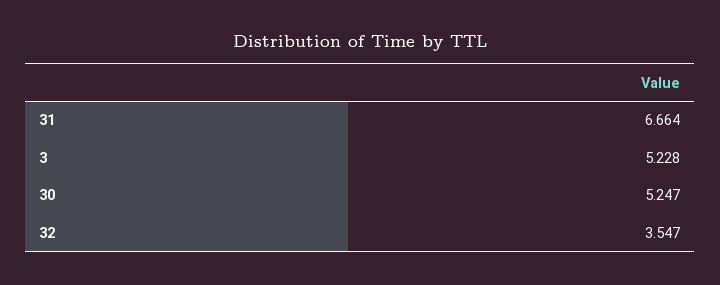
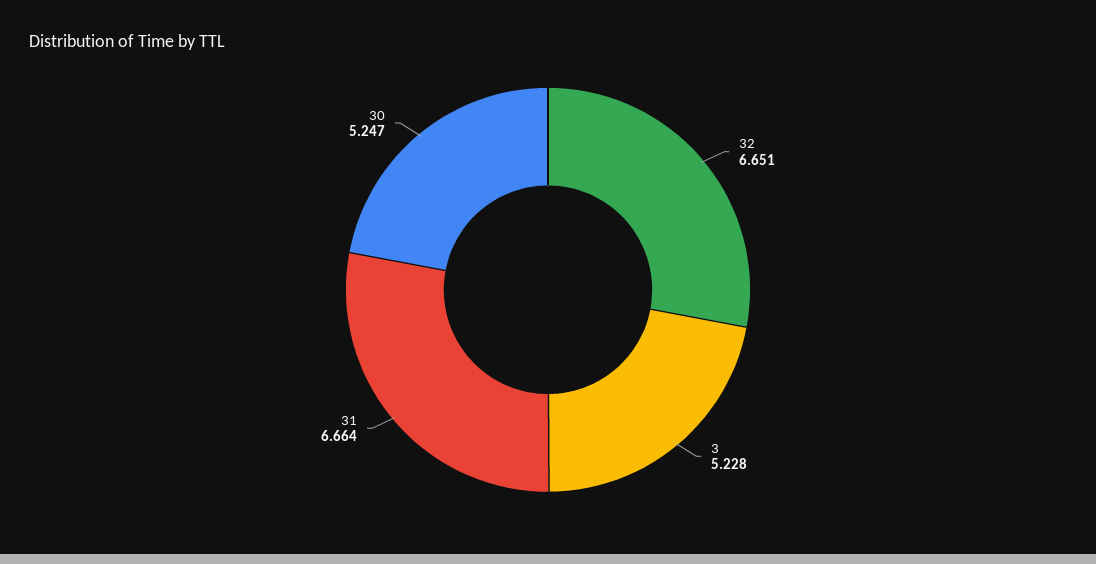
  {
    "31": 6.664,
    "3": 5.228,
    "30": 5.247,
-   "32": 3.547
+   "32": 6.651
  }

